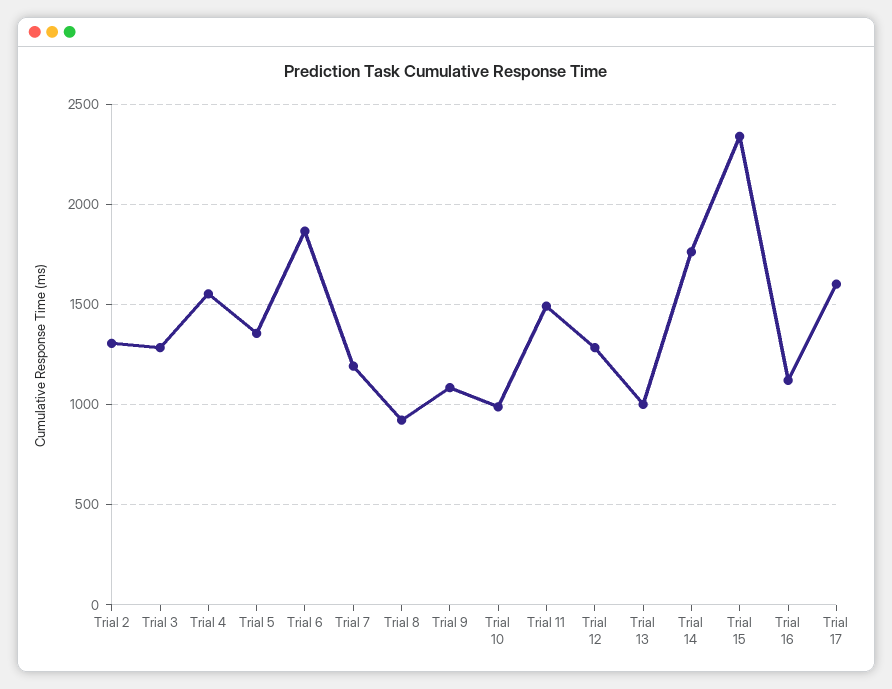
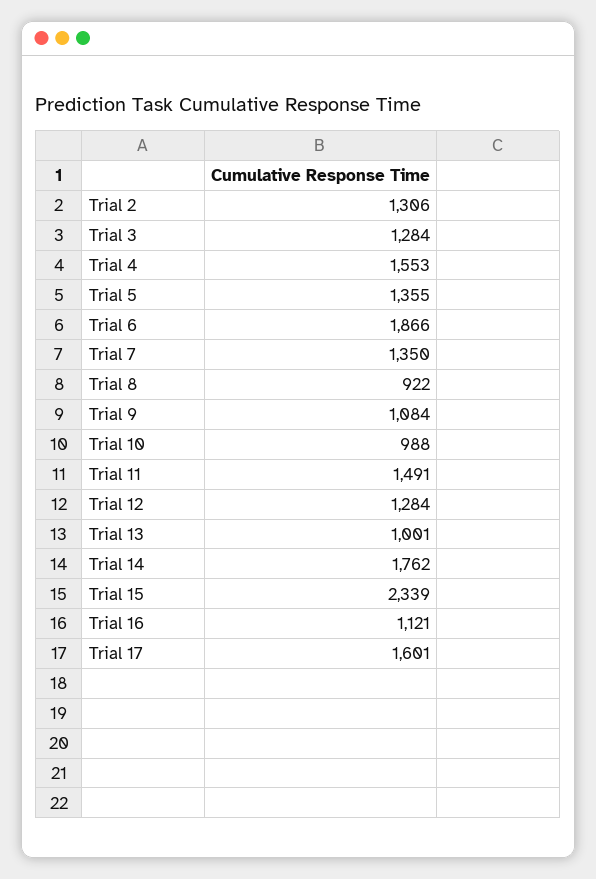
  {
    "Trial 2": 1306,
    "Trial 3": 1284,
    "Trial 4": 1553,
    "Trial 5": 1355,
    "Trial 6": 1866,
-   "Trial 7": 1200,
+   "Trial 7": 1350,
    "Trial 8": 922,
    "Trial 9": 1084,
    "Trial 10": 988,
    "Trial 11": 1491,
    "Trial 12": 1284,
    "Trial 13": 1001,
    "Trial 14": 1762,
    "Trial 15": 2339,
    "Trial 16": 1121,
    "Trial 17": 1601
  }

